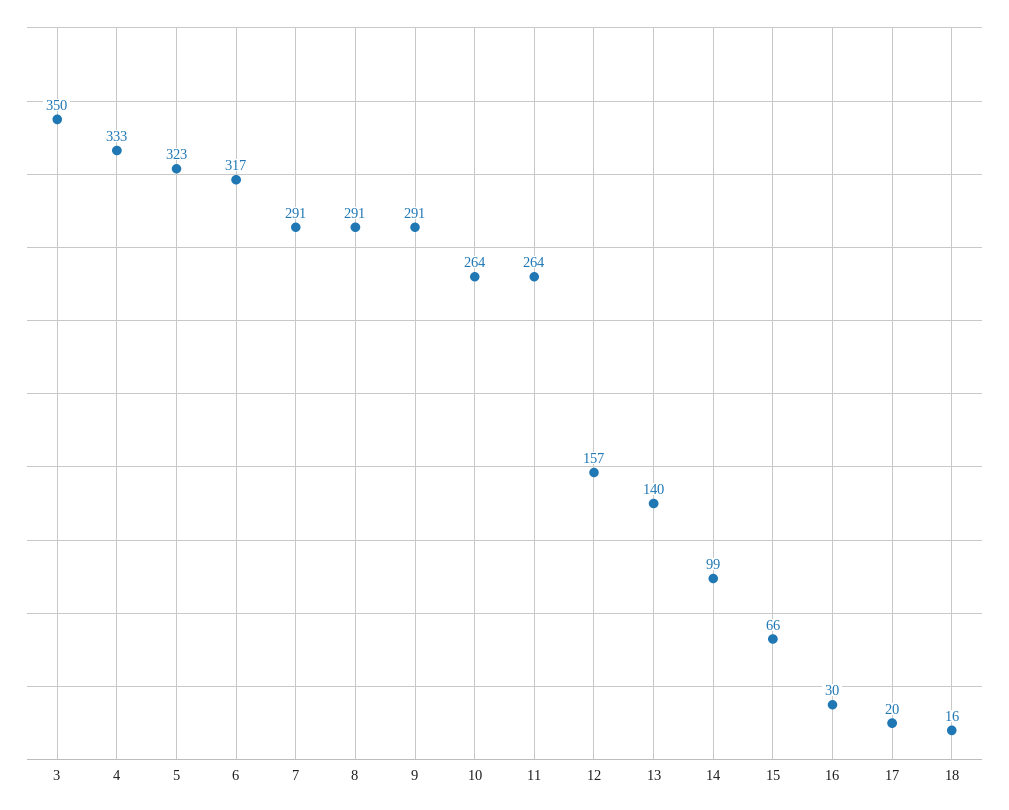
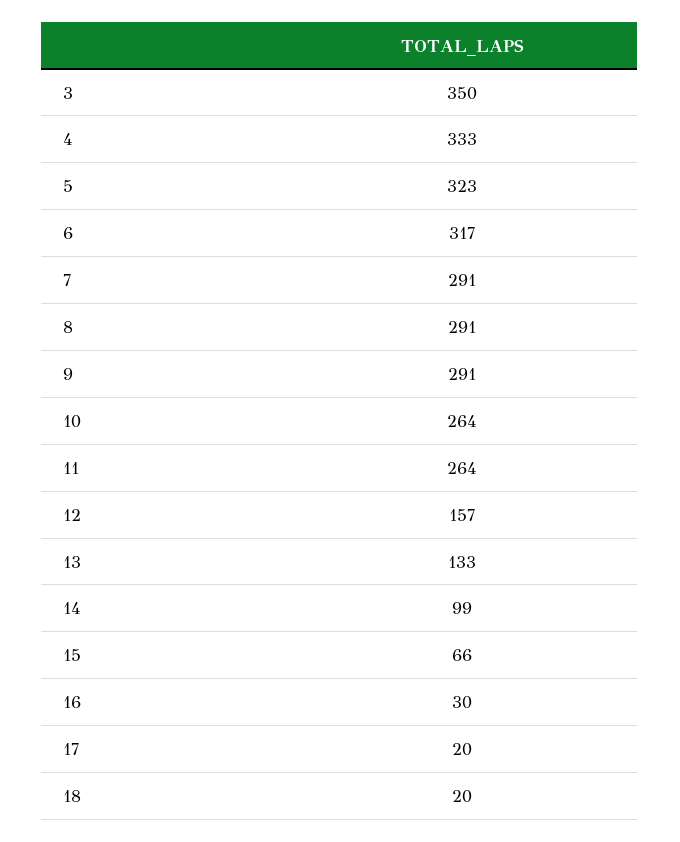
  {
    "3": 350,
    "4": 333,
    "5": 323,
    "6": 317,
    "7": 291,
    "8": 291,
    "9": 291,
    "10": 264,
    "11": 264,
    "12": 157,
-   "13": 140,
+   "13": 133,
    "14": 99,
    "15": 66,
    "16": 30,
    "17": 20,
-   "18": 16
+   "18": 20
  }

